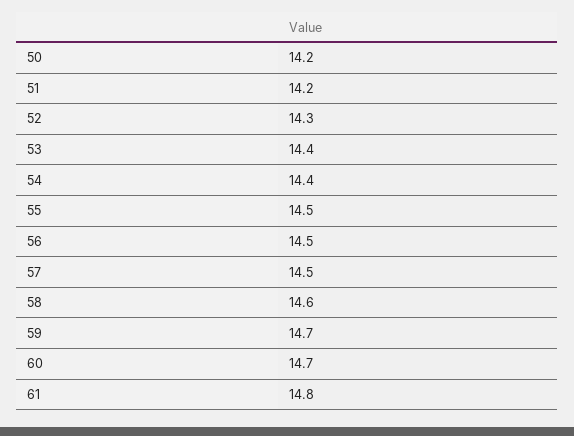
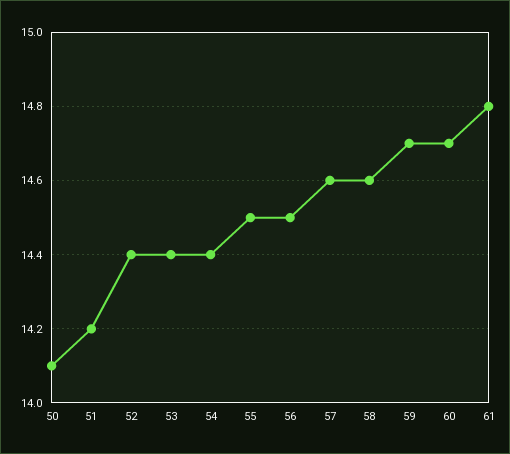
  {
-   "50": 14.2,
+   "50": 14.1,
    "51": 14.2,
-   "52": 14.3,
+   "52": 14.4,
    "53": 14.4,
    "54": 14.4,
    "55": 14.5,
    "56": 14.5,
-   "57": 14.5,
+   "57": 14.6,
    "58": 14.6,
    "59": 14.7,
    "60": 14.7,
    "61": 14.8
  }

